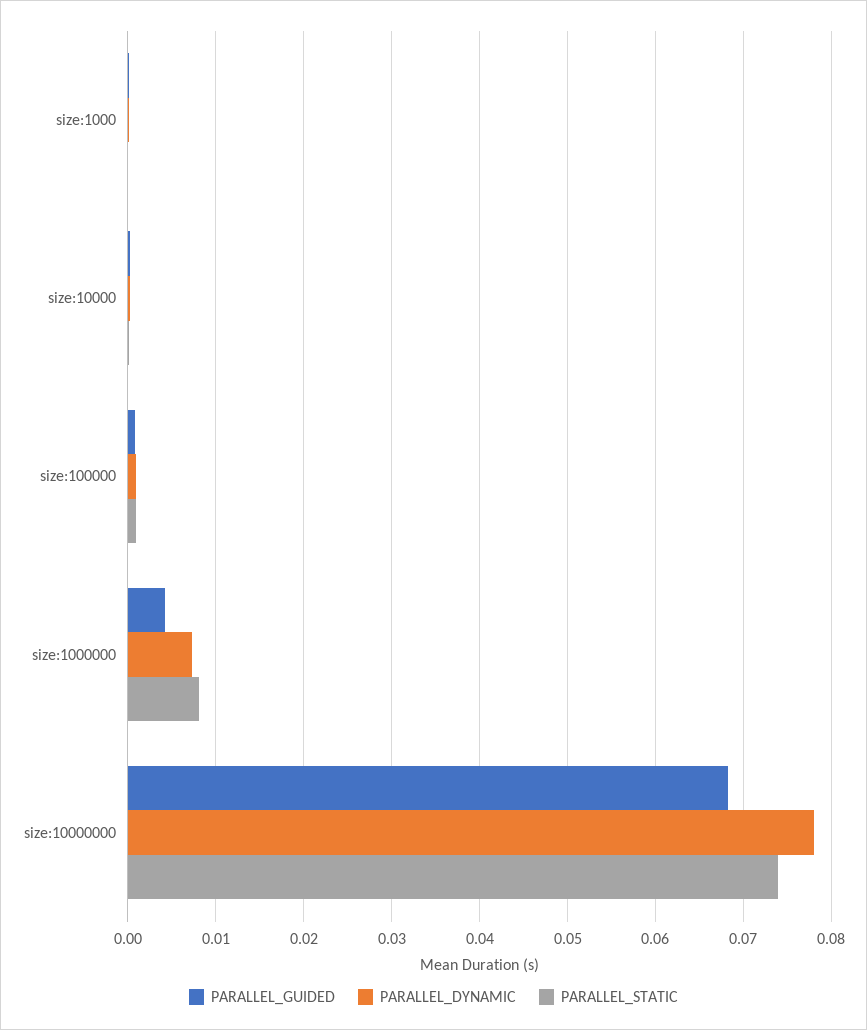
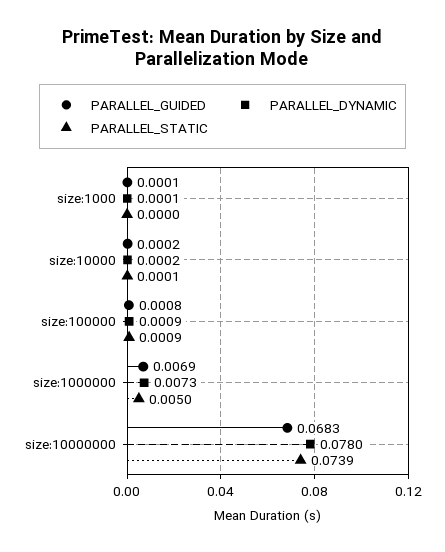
  {
    "PARALLEL_GUIDED": {
      "size:1000": 0.0001,
      "size:10000": 0.0002,
      "size:100000": 0.0008,
-     "size:1000000": 0.004,
+     "size:1000000": 0.0069,
      "size:10000000": 0.0683
    },
    "PARALLEL_DYNAMIC": {
      "size:1000": 0.0001,
      "size:10000": 0.0002,
      "size:100000": 0.0009,
      "size:1000000": 0.0073,
      "size:10000000": 0.078
    },
    "PARALLEL_STATIC": {
      "size:1000": 0,
      "size:10000": 0.0001,
      "size:100000": 0.0009,
-     "size:1000000": 0.008,
+     "size:1000000": 0.005,
      "size:10000000": 0.0739
    }
  }

